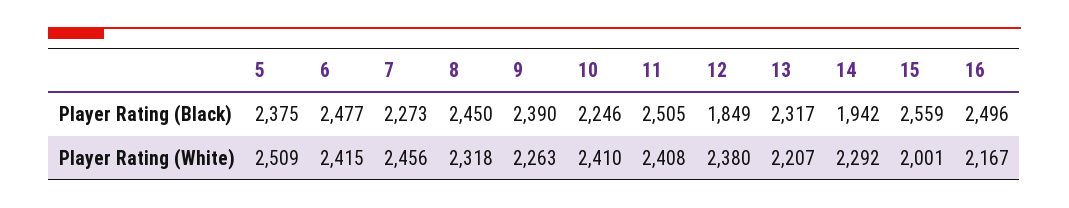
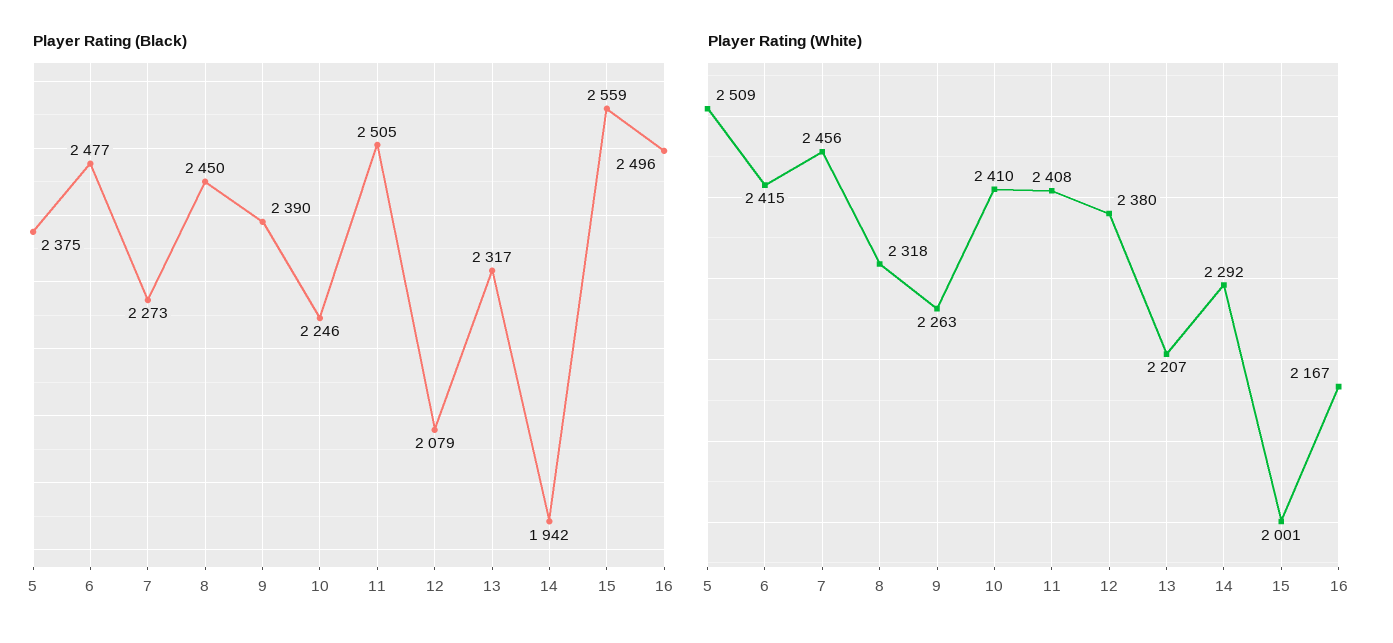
  {
    "Player Rating (Black)": {
      "5": 2375,
      "6": 2477,
      "7": 2273,
      "8": 2450,
      "9": 2390,
      "10": 2246,
      "11": 2505,
-     "12": 1849,
+     "12": 2079,
      "13": 2317,
      "14": 1942,
      "15": 2559,
      "16": 2496
    },
    "Player Rating (White)": {
      "5": 2509,
      "6": 2415,
      "7": 2456,
      "8": 2318,
      "9": 2263,
      "10": 2410,
      "11": 2408,
      "12": 2380,
      "13": 2207,
      "14": 2292,
      "15": 2001,
      "16": 2167
    }
  }

